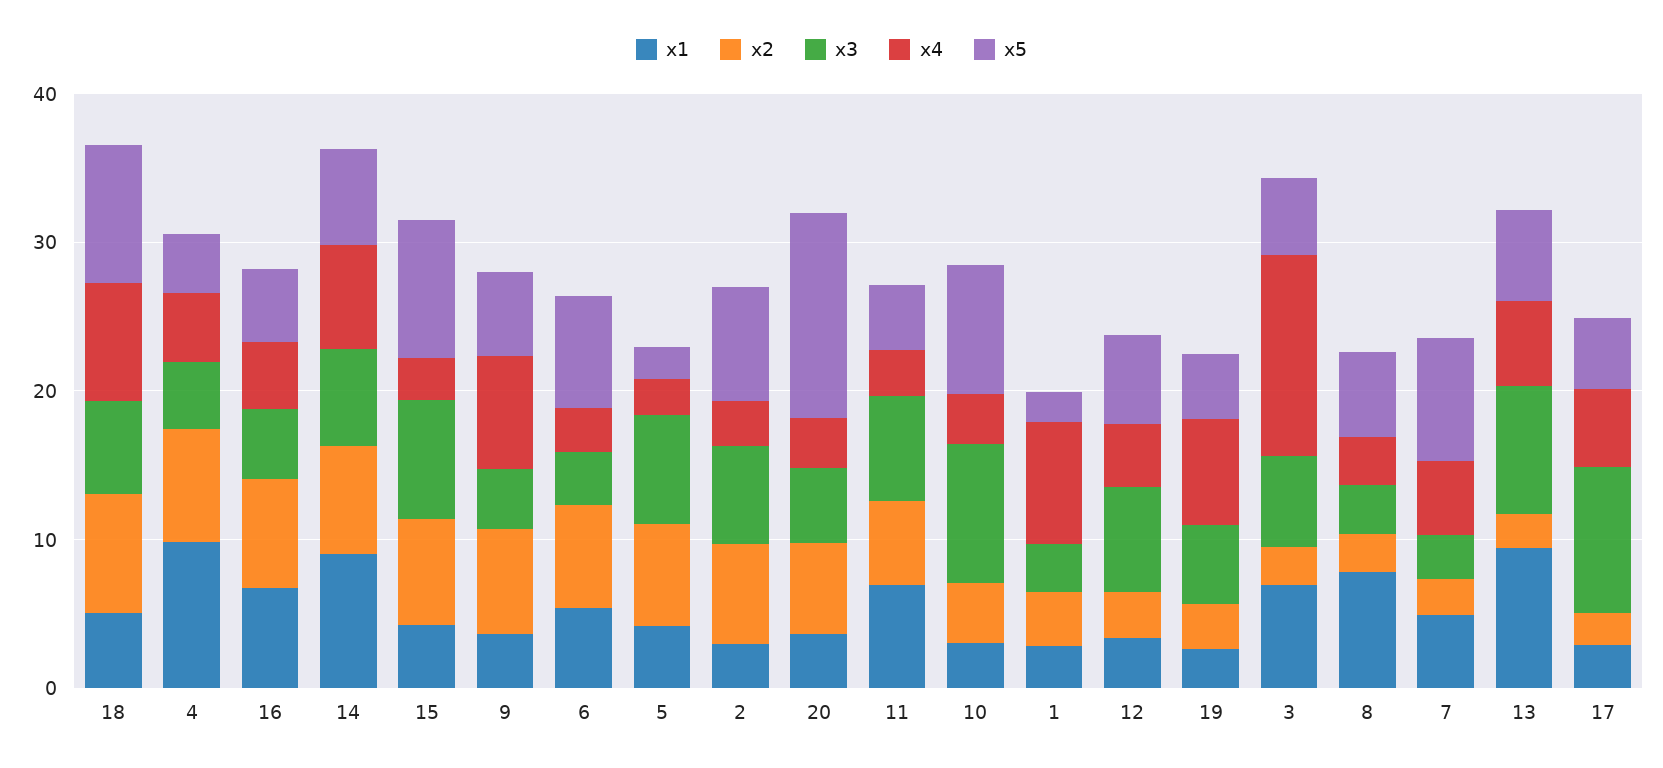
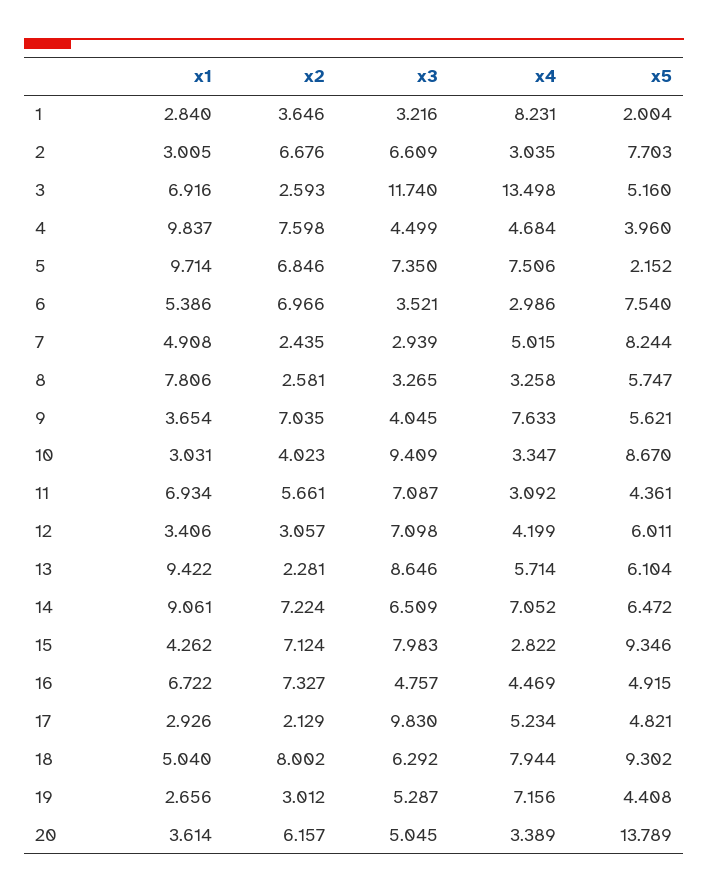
  {
    "x1": {
      "18": 5.04,
      "4": 9.837,
      "16": 6.722,
      "14": 9.061,
      "15": 4.262,
      "9": 3.654,
      "6": 5.386,
-     "5": 4,
+     "5": 9.714,
      "2": 3.005,
      "20": 3.614,
      "11": 6.934,
      "10": 3.031,
      "1": 2.84,
      "12": 3.406,
      "19": 2.656,
      "3": 6.916,
      "8": 7.806,
      "7": 4.908,
      "13": 9.422,
      "17": 2.926
    },
    "x2": {
      "18": 8.002,
      "4": 7.598,
      "16": 7.327,
      "14": 7.224,
      "15": 7.124,
      "9": 7.035,
      "6": 6.966,
      "5": 6.846,
      "2": 6.676,
      "20": 6.157,
      "11": 5.661,
      "10": 4.023,
      "1": 3.646,
      "12": 3.057,
      "19": 3.012,
      "3": 2.593,
      "8": 2.581,
      "7": 2.435,
      "13": 2.281,
      "17": 2.129
    },
    "x3": {
      "18": 6.292,
      "4": 4.499,
      "16": 4.757,
      "14": 6.509,
      "15": 7.983,
      "9": 4.045,
      "6": 3.521,
      "5": 7.35,
      "2": 6.609,
      "20": 5.045,
      "11": 7.087,
      "10": 9.409,
      "1": 3.216,
      "12": 7.098,
      "19": 5.287,
-     "3": 6,
+     "3": 11.74,
      "8": 3.265,
      "7": 2.939,
      "13": 8.646,
      "17": 9.83
    },
    "x4": {
      "18": 7.944,
      "4": 4.684,
      "16": 4.469,
      "14": 7.052,
      "15": 2.822,
      "9": 7.633,
      "6": 2.986,
-     "5": 2,
+     "5": 7.506,
      "2": 3.035,
      "20": 3.389,
      "11": 3.092,
      "10": 3.347,
      "1": 8.231,
      "12": 4.199,
      "19": 7.156,
      "3": 13.498,
      "8": 3.258,
      "7": 5.015,
      "13": 5.714,
      "17": 5.234
    },
    "x5": {
      "18": 9.302,
      "4": 3.96,
      "16": 4.915,
      "14": 6.472,
      "15": 9.346,
      "9": 5.621,
      "6": 7.54,
      "5": 2.152,
      "2": 7.703,
      "20": 13.789,
      "11": 4.361,
      "10": 8.67,
      "1": 2.004,
      "12": 6.011,
      "19": 4.408,
      "3": 5.16,
      "8": 5.747,
      "7": 8.244,
      "13": 6.104,
      "17": 4.821
    }
  }

